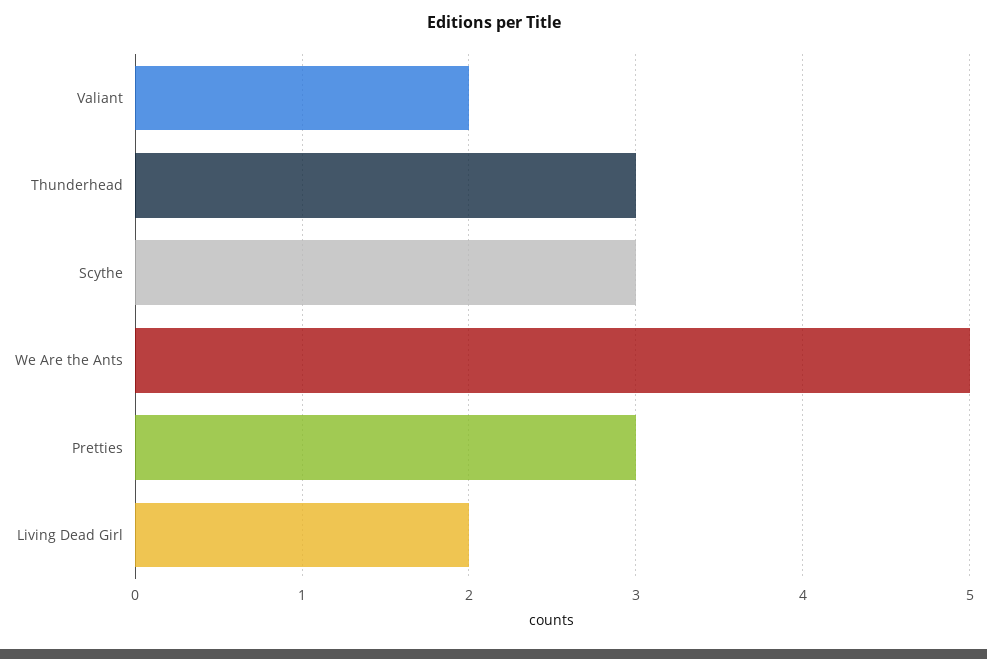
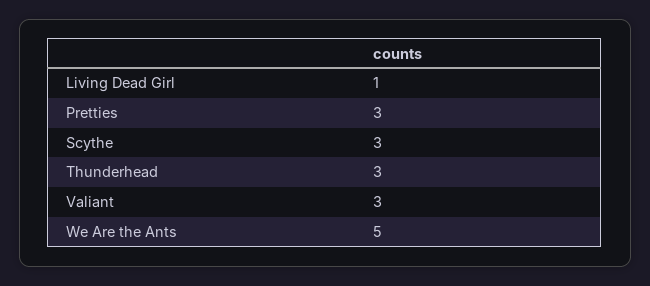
  {
-   "Valiant": 2,
+   "Valiant": 3,
    "Thunderhead": 3,
    "Scythe": 3,
    "We Are the Ants": 5,
    "Pretties": 3,
-   "Living Dead Girl": 2
+   "Living Dead Girl": 1
  }

